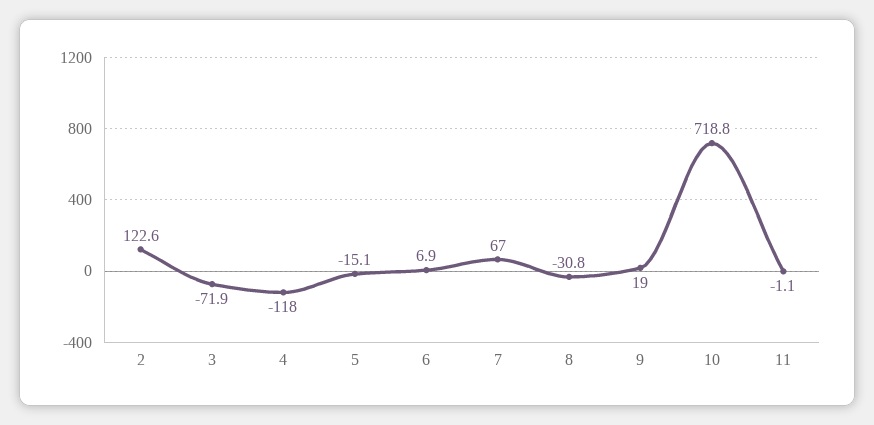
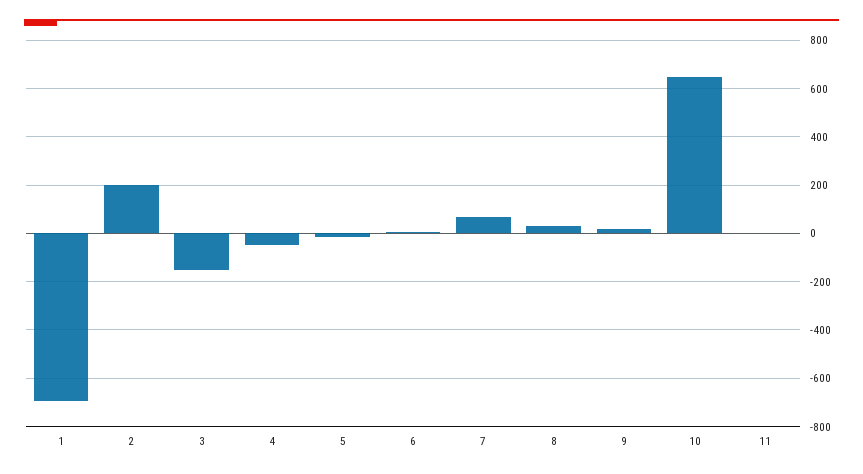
  {
-   "2": 122.6,
+   "2": 200,
-   "3": -71.9,
+   "3": -150,
-   "4": -118,
+   "4": -50,
    "5": -15.1,
    "6": 6.9,
    "7": 67,
-   "8": -30.8,
+   "8": 25,
    "9": 19,
-   "10": 718.8,
+   "10": 650,
-   "11": -1.1
+   "11": -1.1,
+   "1": -700
  }

